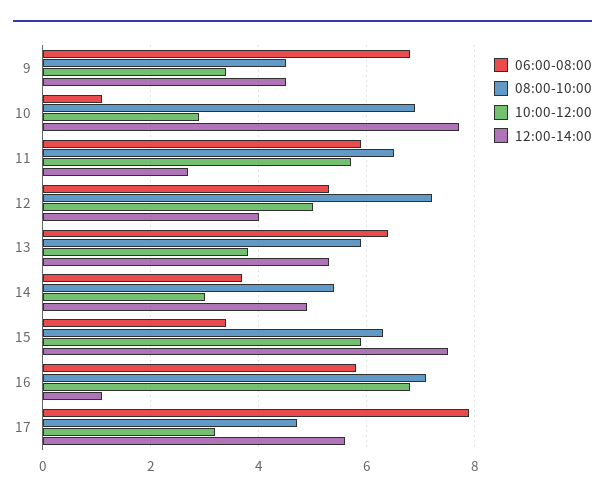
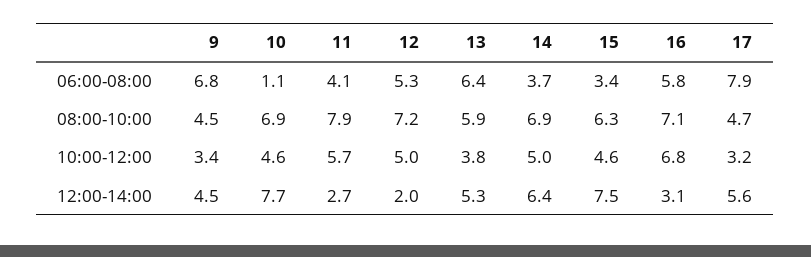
  {
    "06:00-08:00": {
      "9": 6.8,
      "10": 1.1,
-     "11": 6,
+     "11": 4.1,
      "12": 5.3,
      "13": 6.4,
      "14": 3.7,
      "15": 3.4,
      "16": 5.8,
      "17": 7.9
    },
    "08:00-10:00": {
      "9": 4.5,
      "10": 6.9,
-     "11": 6.5,
+     "11": 7.9,
      "12": 7.2,
      "13": 5.9,
-     "14": 5.5,
+     "14": 6.9,
      "15": 6.3,
      "16": 7.1,
      "17": 4.7
    },
    "10:00-12:00": {
      "9": 3.4,
-     "10": 3,
+     "10": 4.6,
      "11": 5.7,
      "12": 5,
      "13": 3.8,
-     "14": 3,
+     "14": 5,
-     "15": 6,
+     "15": 4.6,
      "16": 6.8,
      "17": 3.2
    },
    "12:00-14:00": {
      "9": 4.5,
      "10": 7.7,
      "11": 2.7,
-     "12": 4,
+     "12": 2,
      "13": 5.3,
-     "14": 5,
+     "14": 6.4,
      "15": 7.5,
-     "16": 1,
+     "16": 3.1,
      "17": 5.6
    }
  }

